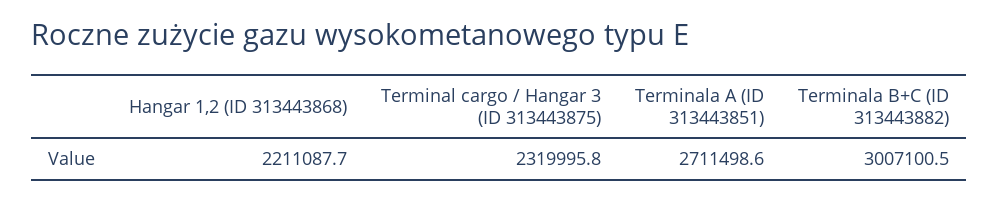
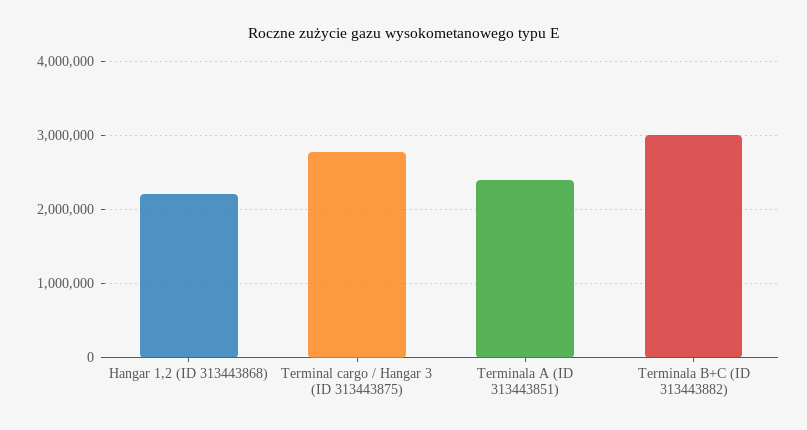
  {
    "Hangar 1,2 (ID 313443868)": 2211087.7,
-   "Terminal cargo / Hangar 3 (ID 313443875)": 2319995.8,
+   "Terminal cargo / Hangar 3 (ID 313443875)": 2800000,
-   "Terminala A (ID 313443851)": 2711498.6,
+   "Terminala A (ID 313443851)": 2400000,
    "Terminala B+C (ID 313443882)": 3007100.5
  }

